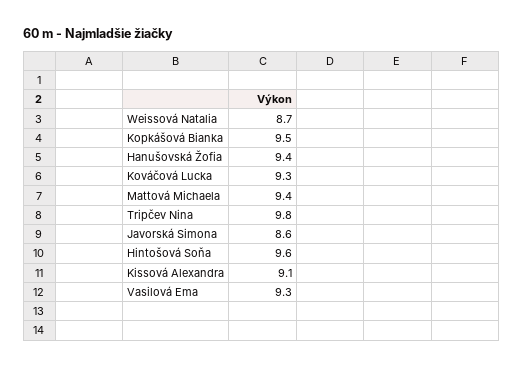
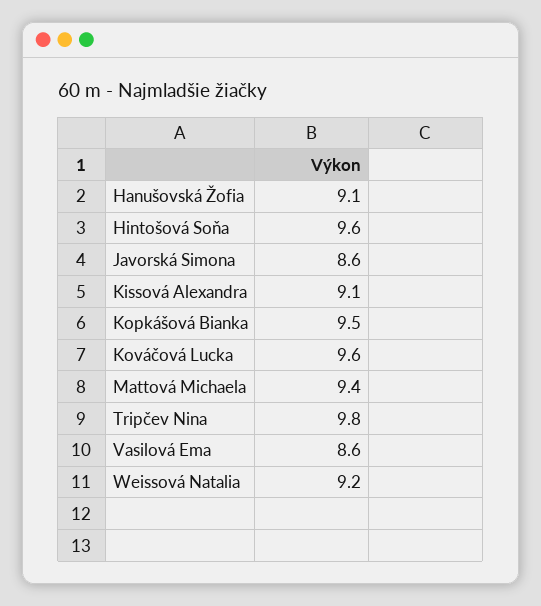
  {
-   "Weissová Natalia": 8.7,
+   "Weissová Natalia": 9.2,
    "Kopkášová Bianka": 9.5,
-   "Hanušovská Žofia": 9.4,
+   "Hanušovská Žofia": 9.1,
-   "Kováčová Lucka": 9.3,
+   "Kováčová Lucka": 9.6,
    "Mattová Michaela": 9.4,
    "Tripčev Nina": 9.8,
    "Javorská Simona": 8.6,
    "Hintošová Soňa": 9.6,
    "Kissová Alexandra": 9.1,
-   "Vasilová Ema": 9.3
+   "Vasilová Ema": 8.6
  }

